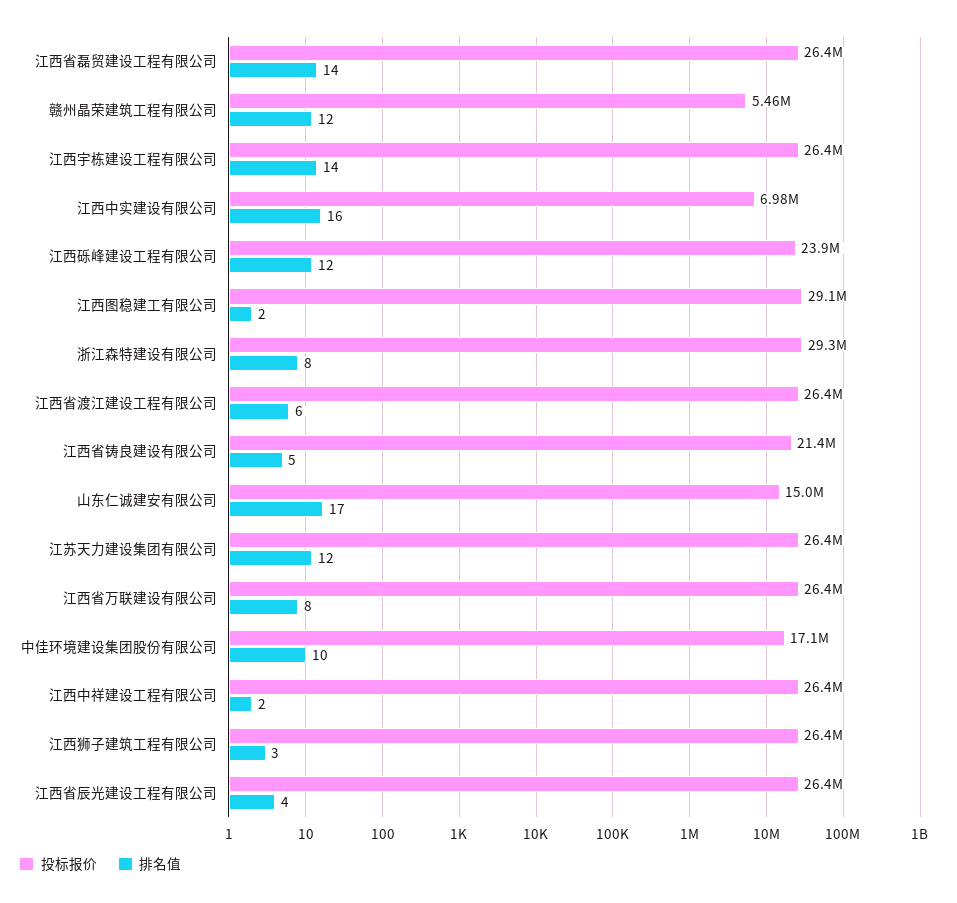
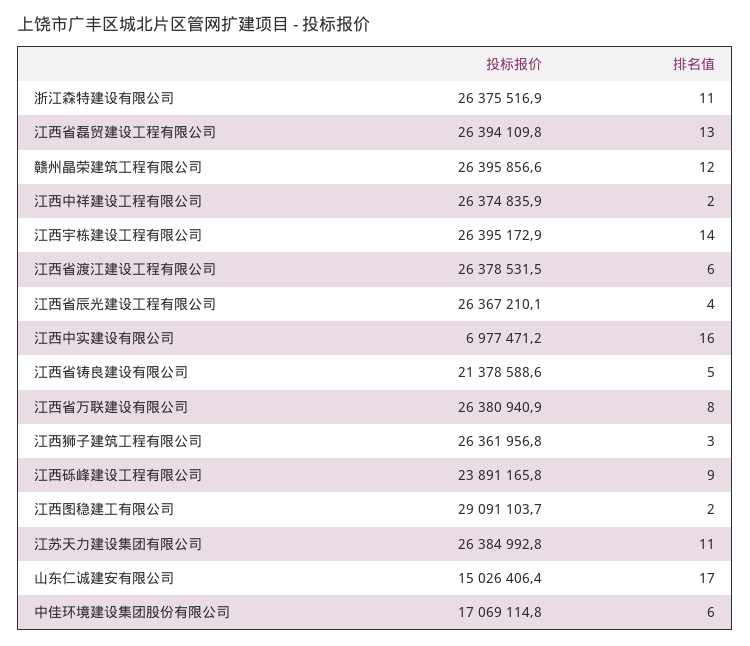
  {
    "投标报价": {
      "江西省磊贸建设工程有限公司": 26394109.8,
-     "赣州晶荣建筑工程有限公司": 5460000,
+     "赣州晶荣建筑工程有限公司": 26395856.6,
      "江西宇栋建设工程有限公司": 26395172.9,
      "江西中实建设有限公司": 6977471.2,
      "江西砾峰建设工程有限公司": 23891165.8,
      "江西图稳建工有限公司": 29091103.7,
-     "浙江森特建设有限公司": 29300000,
+     "浙江森特建设有限公司": 26375516.9,
      "江西省渡江建设工程有限公司": 26378531.5,
      "江西省铸良建设有限公司": 21378588.6,
      "山东仁诚建安有限公司": 15026406.4,
      "江苏天力建设集团有限公司": 26384992.8,
      "江西省万联建设有限公司": 26380940.9,
      "中佳环境建设集团股份有限公司": 17069114.8,
      "江西中祥建设工程有限公司": 26374835.9,
      "江西狮子建筑工程有限公司": 26361956.8,
      "江西省辰光建设工程有限公司": 26367210.1
    },
    "排名值": {
-     "江西省磊贸建设工程有限公司": 14,
+     "江西省磊贸建设工程有限公司": 13,
      "赣州晶荣建筑工程有限公司": 12,
      "江西宇栋建设工程有限公司": 14,
      "江西中实建设有限公司": 16,
-     "江西砾峰建设工程有限公司": 12,
+     "江西砾峰建设工程有限公司": 9,
      "江西图稳建工有限公司": 2,
-     "浙江森特建设有限公司": 8,
+     "浙江森特建设有限公司": 11,
      "江西省渡江建设工程有限公司": 6,
      "江西省铸良建设有限公司": 5,
      "山东仁诚建安有限公司": 17,
-     "江苏天力建设集团有限公司": 12,
+     "江苏天力建设集团有限公司": 11,
      "江西省万联建设有限公司": 8,
-     "中佳环境建设集团股份有限公司": 10,
+     "中佳环境建设集团股份有限公司": 6,
      "江西中祥建设工程有限公司": 2,
      "江西狮子建筑工程有限公司": 3,
      "江西省辰光建设工程有限公司": 4
    }
  }

